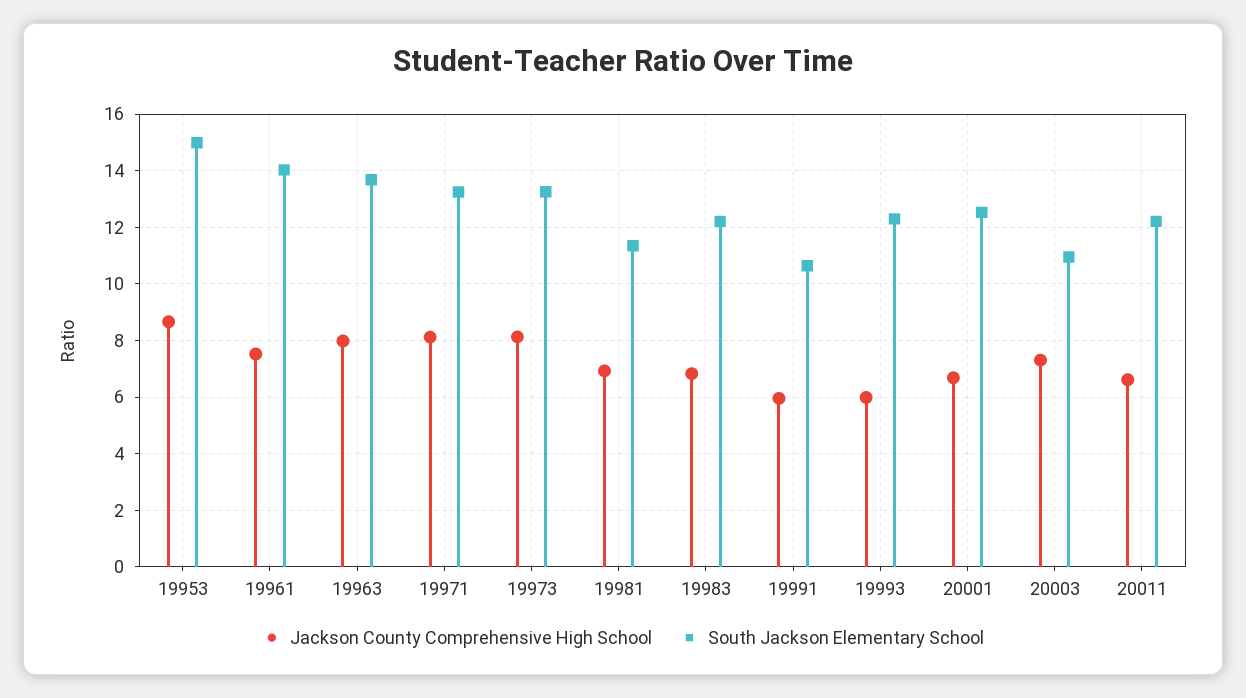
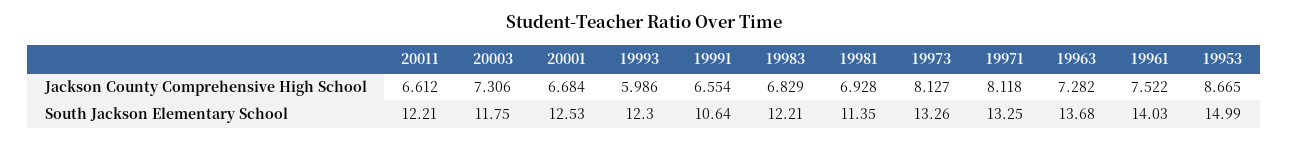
  {
    "Jackson County Comprehensive High School": {
      "19953": 8.665,
      "19961": 7.522,
-     "19963": 8,
+     "19963": 7.282,
      "19971": 8.118,
      "19973": 8.127,
      "19981": 6.928,
      "19983": 6.829,
-     "19991": 6,
+     "19991": 6.554,
      "19993": 5.986,
      "20001": 6.684,
      "20003": 7.306,
      "20011": 6.612
    },
    "South Jackson Elementary School": {
      "19953": 14.99,
      "19961": 14.03,
      "19963": 13.68,
      "19971": 13.25,
      "19973": 13.26,
      "19981": 11.35,
      "19983": 12.21,
      "19991": 10.64,
      "19993": 12.3,
      "20001": 12.53,
-     "20003": 11,
+     "20003": 11.75,
      "20011": 12.21
    }
  }

